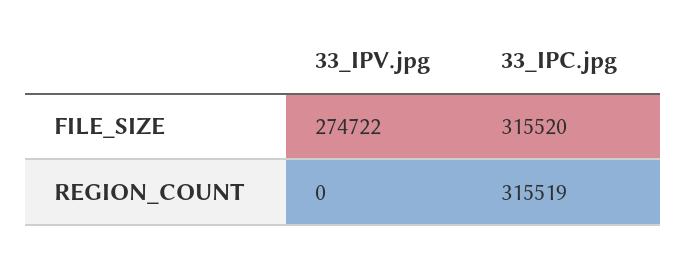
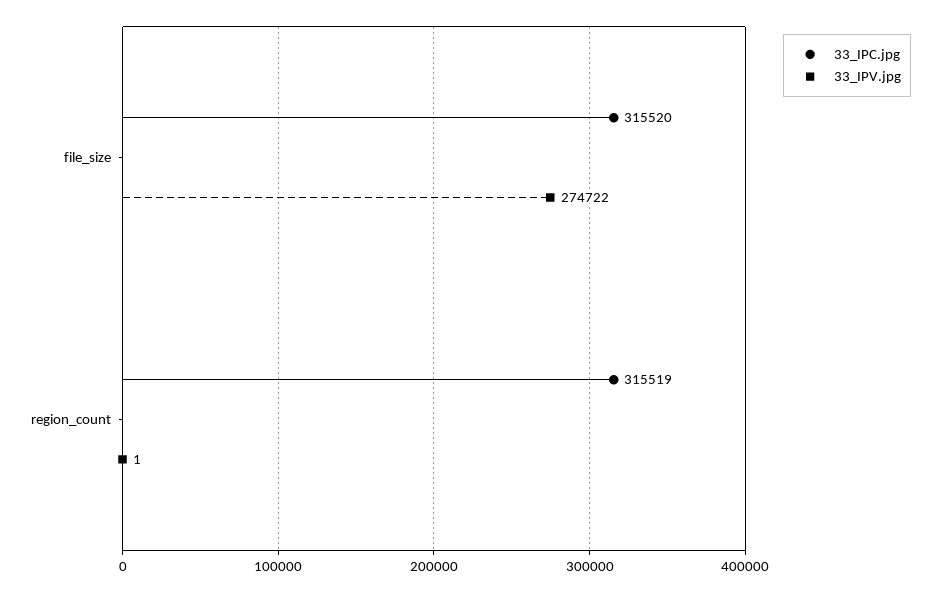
  {
    "33_IPV.jpg": {
      "FILE_SIZE": 274722,
-     "REGION_COUNT": 0
+     "REGION_COUNT": 1
    },
    "33_IPC.jpg": {
      "FILE_SIZE": 315520,
      "REGION_COUNT": 315519
    }
  }

